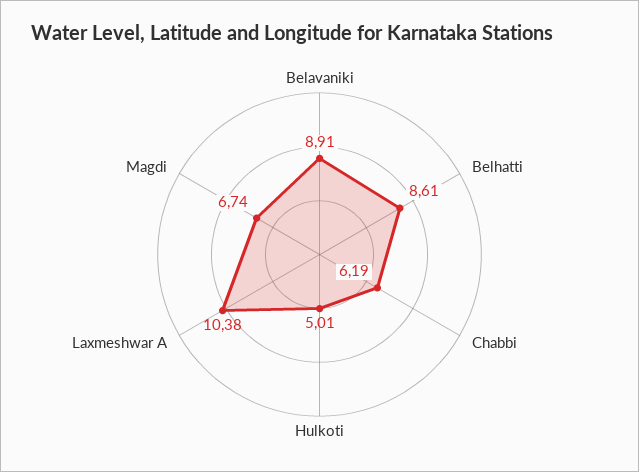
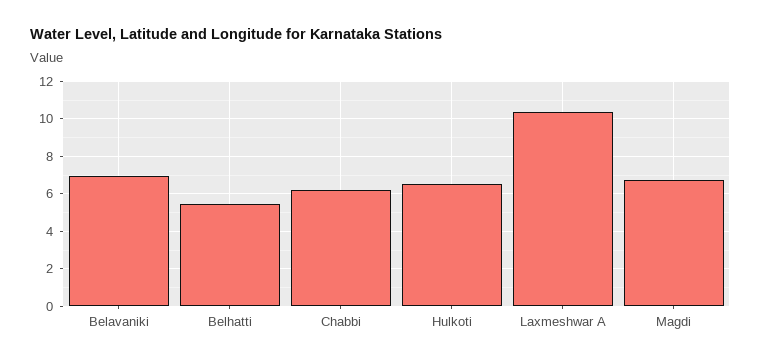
  {
-   "Belavaniki": 8.91,
+   "Belavaniki": 7,
-   "Belhatti": 8.61,
+   "Belhatti": 5.5,
    "Chabbi": 6.19,
-   "Hulkoti": 5.01,
+   "Hulkoti": 6.5,
    "Laxmeshwar A": 10.38,
    "Magdi": 6.74
  }

